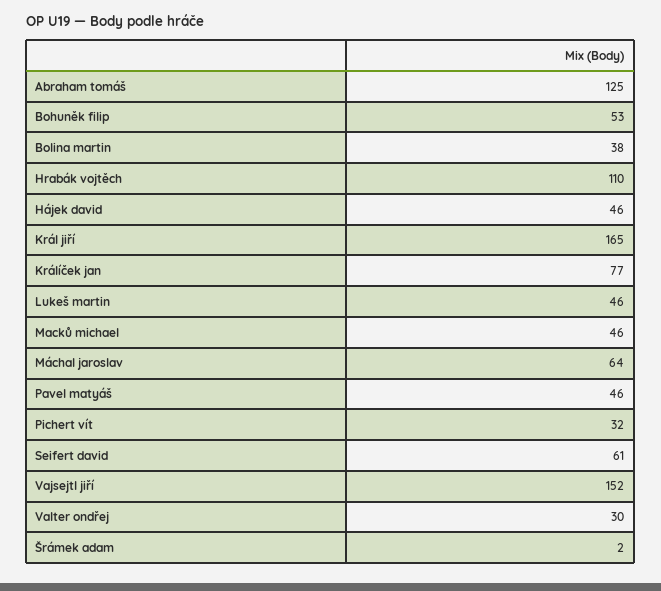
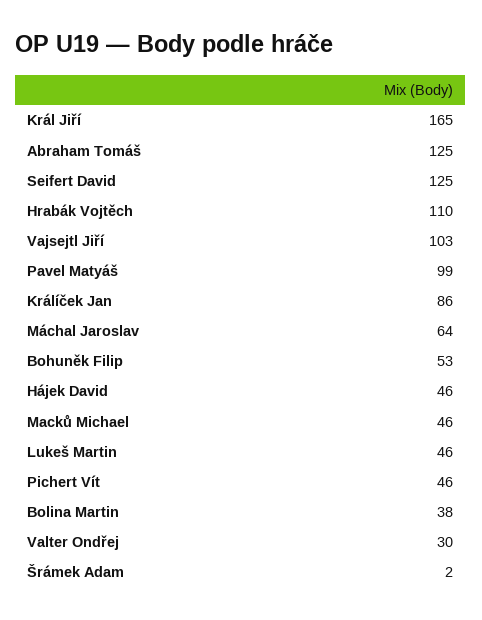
  {
    "Abraham tomáš": 125,
    "Bohuněk filip": 53,
    "Bolina martin": 38,
    "Hrabák vojtěch": 110,
    "Hájek david": 46,
    "Král jiří": 165,
-   "Králíček jan": 77,
+   "Králíček jan": 86,
    "Lukeš martin": 46,
    "Macků michael": 46,
    "Máchal jaroslav": 64,
-   "Pavel matyáš": 46,
+   "Pavel matyáš": 99,
-   "Pichert vít": 32,
+   "Pichert vít": 46,
-   "Seifert david": 61,
+   "Seifert david": 125,
-   "Vajsejtl jiří": 152,
+   "Vajsejtl jiří": 103,
    "Valter ondřej": 30,
    "Šrámek adam": 2
  }

